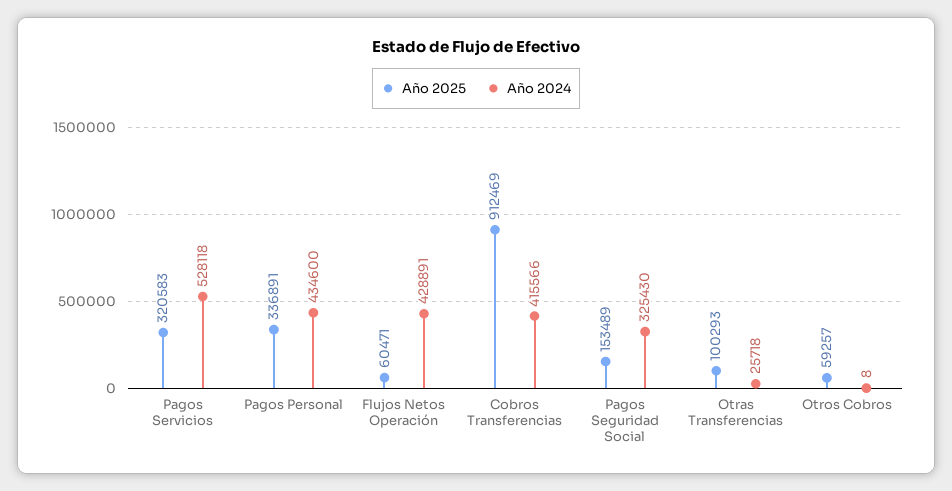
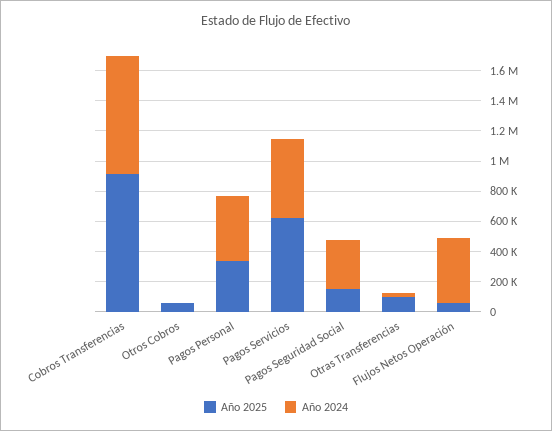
  {
    "Año 2025": {
-     "Pagos Servicios": 320583,
+     "Pagos Servicios": 600000,
      "Pagos Personal": 336891,
      "Flujos Netos Operación": 60471,
      "Cobros Transferencias": 912469,
      "Pagos Seguridad Social": 153489,
      "Otras Transferencias": 100293,
      "Otros Cobros": 59257
    },
    "Año 2024": {
      "Pagos Servicios": 528118,
      "Pagos Personal": 434600,
      "Flujos Netos Operación": 428891,
-     "Cobros Transferencias": 415566,
+     "Cobros Transferencias": 800000,
      "Pagos Seguridad Social": 325430,
      "Otras Transferencias": 25718,
      "Otros Cobros": 8
    }
  }

